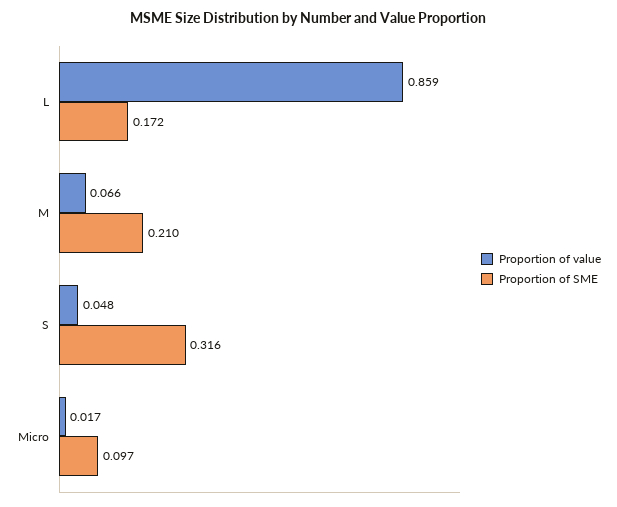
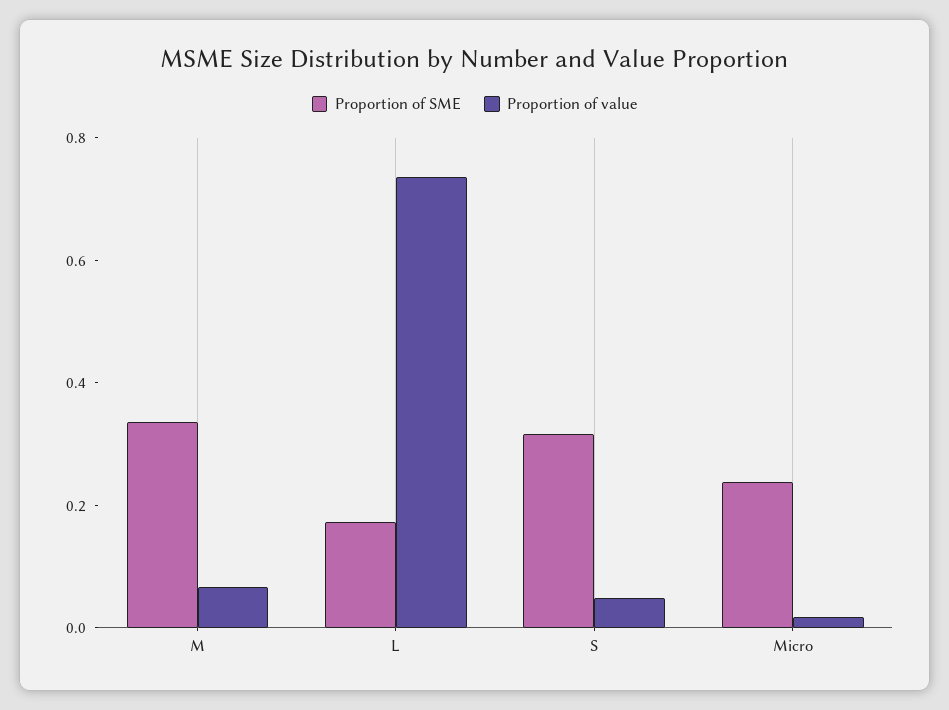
  {
    "Proportion of value": {
-     "L": 0.859,
+     "L": 0.75,
      "M": 0.066,
      "S": 0.048,
      "Micro": 0.017
    },
    "Proportion of SME": {
      "L": 0.172,
-     "M": 0.21,
+     "M": 0.35,
      "S": 0.316,
-     "Micro": 0.097
+     "Micro": 0.25
    }
  }

